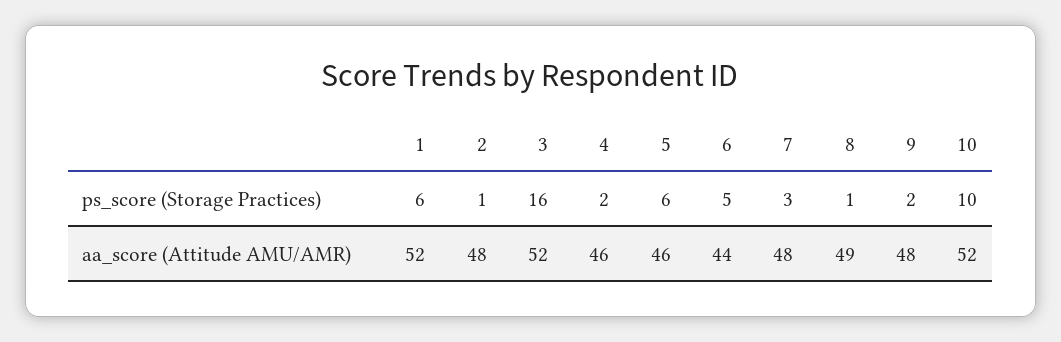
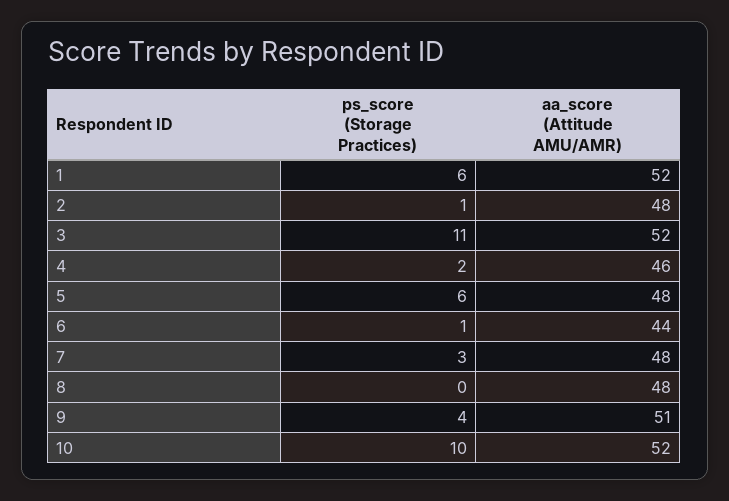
  {
    "1": {
      "ps_score (Storage Practices)": 6,
      "aa_score (Attitude AMU/AMR)": 52
    },
    "2": {
      "ps_score (Storage Practices)": 1,
      "aa_score (Attitude AMU/AMR)": 48
    },
    "3": {
-     "ps_score (Storage Practices)": 16,
+     "ps_score (Storage Practices)": 11,
      "aa_score (Attitude AMU/AMR)": 52
    },
    "4": {
      "ps_score (Storage Practices)": 2,
      "aa_score (Attitude AMU/AMR)": 46
    },
    "5": {
      "ps_score (Storage Practices)": 6,
-     "aa_score (Attitude AMU/AMR)": 46
+     "aa_score (Attitude AMU/AMR)": 48
    },
    "6": {
-     "ps_score (Storage Practices)": 5,
+     "ps_score (Storage Practices)": 1,
      "aa_score (Attitude AMU/AMR)": 44
    },
    "7": {
      "ps_score (Storage Practices)": 3,
      "aa_score (Attitude AMU/AMR)": 48
    },
    "8": {
-     "ps_score (Storage Practices)": 1,
+     "ps_score (Storage Practices)": 0,
-     "aa_score (Attitude AMU/AMR)": 49
+     "aa_score (Attitude AMU/AMR)": 48
    },
    "9": {
-     "ps_score (Storage Practices)": 2,
+     "ps_score (Storage Practices)": 4,
-     "aa_score (Attitude AMU/AMR)": 48
+     "aa_score (Attitude AMU/AMR)": 51
    },
    "10": {
      "ps_score (Storage Practices)": 10,
      "aa_score (Attitude AMU/AMR)": 52
    }
  }

